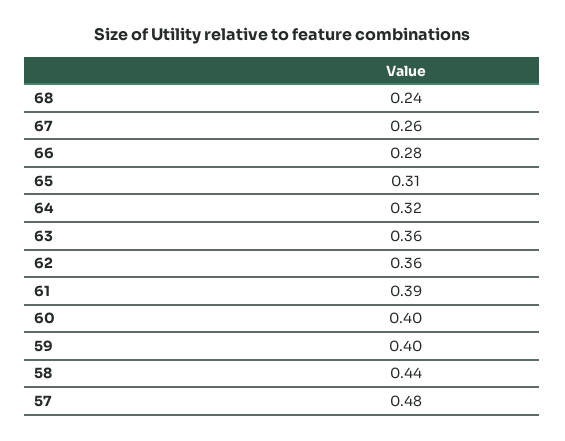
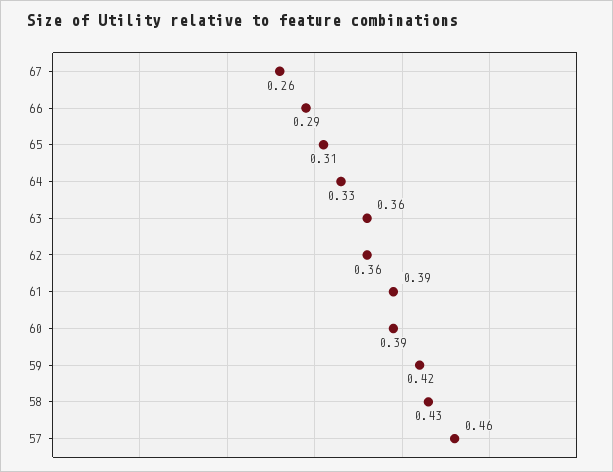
  {
-   "68": 0.24,
    "67": 0.26,
-   "66": 0.28,
+   "66": 0.29,
    "65": 0.31,
-   "64": 0.32,
+   "64": 0.33,
    "63": 0.36,
    "62": 0.36,
    "61": 0.39,
-   "60": 0.4,
+   "60": 0.39,
-   "59": 0.4,
+   "59": 0.42,
-   "58": 0.44,
+   "58": 0.43,
-   "57": 0.48
+   "57": 0.46
  }

